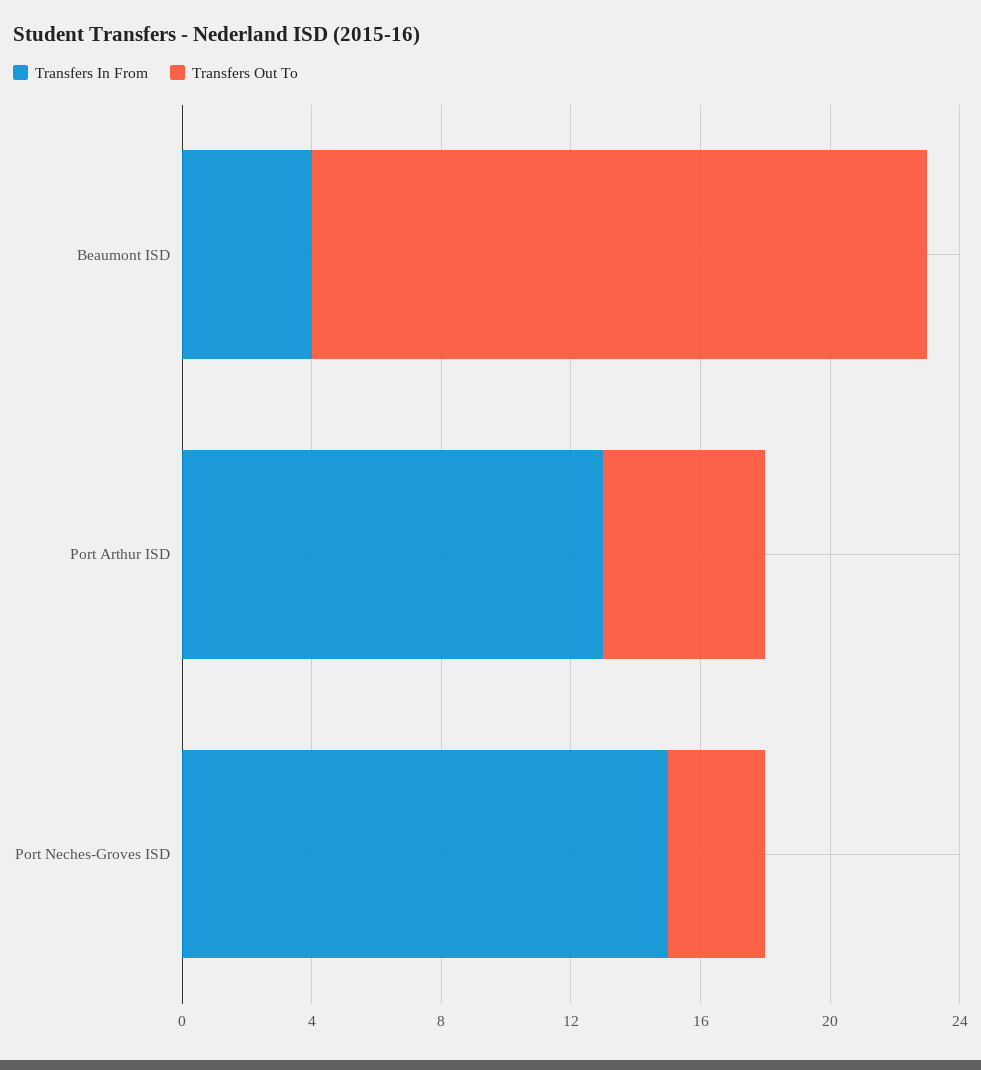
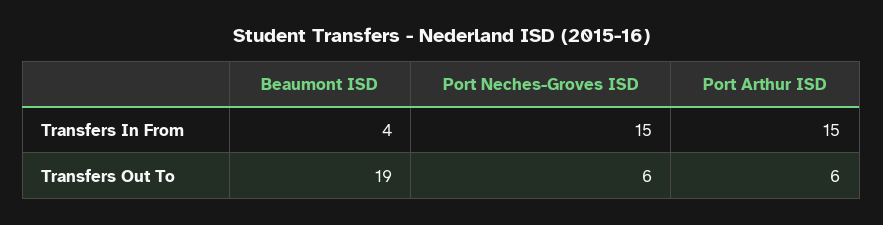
  {
    "Transfers In From": {
      "Beaumont ISD": 4,
-     "Port Arthur ISD": 13,
+     "Port Arthur ISD": 15,
      "Port Neches-Groves ISD": 15
    },
    "Transfers Out To": {
      "Beaumont ISD": 19,
-     "Port Arthur ISD": 5,
+     "Port Arthur ISD": 6,
-     "Port Neches-Groves ISD": 3
+     "Port Neches-Groves ISD": 6
    }
  }

